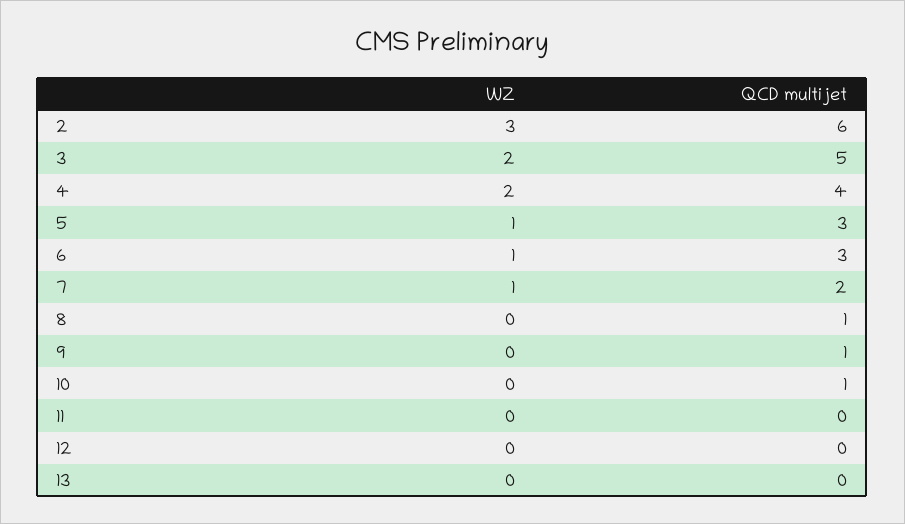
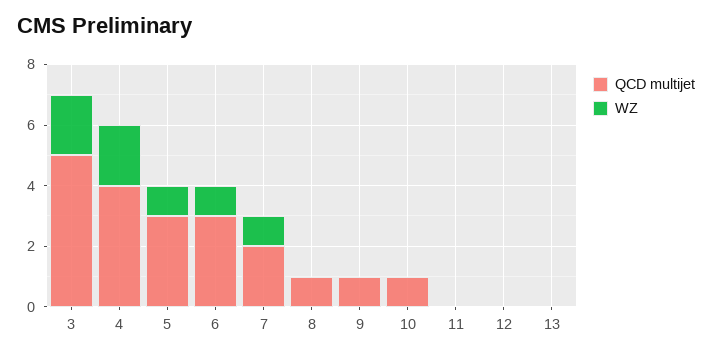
  {
    "WZ": {
-     "2": 3,
      "3": 2,
      "4": 2,
      "5": 1,
      "6": 1,
      "7": 1,
      "8": 0,
      "9": 0,
      "10": 0,
      "11": 0,
      "12": 0,
      "13": 0
    },
    "QCD multijet": {
-     "2": 6,
      "3": 5,
      "4": 4,
      "5": 3,
      "6": 3,
      "7": 2,
      "8": 1,
      "9": 1,
      "10": 1,
      "11": 0,
      "12": 0,
      "13": 0
    }
  }

